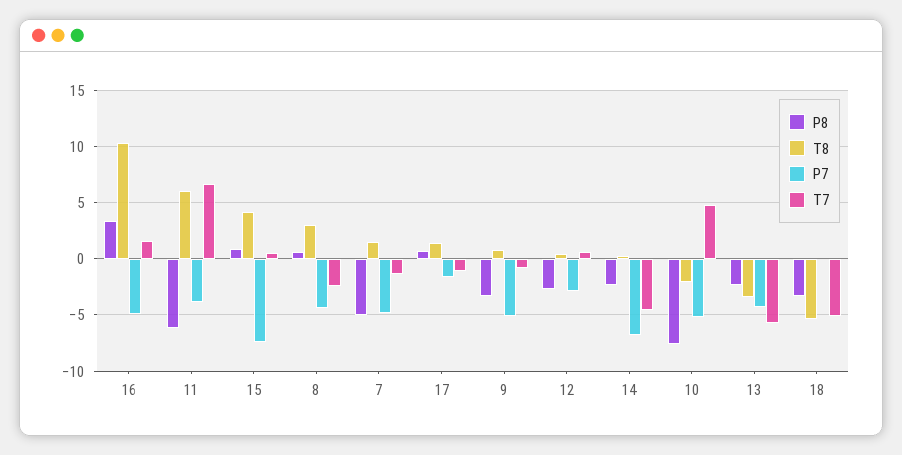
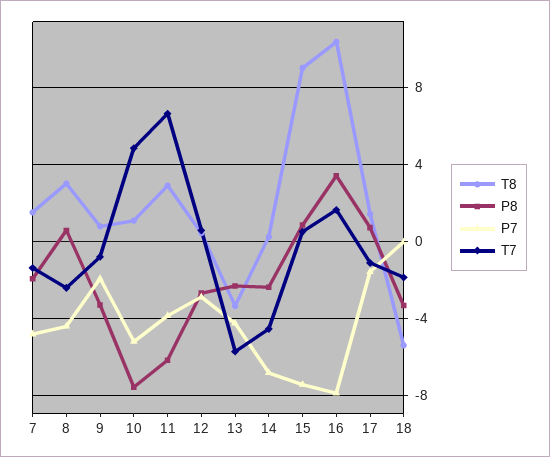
  {
    "P8": {
      "16": 3.5,
      "11": -6,
      "15": 1,
      "8": 0.5,
-     "7": -5,
+     "7": -2,
      "17": 0.5,
      "9": -3.5,
      "12": -2.5,
      "14": -2.5,
      "10": -7.5,
      "13": -2.5,
      "18": -3.5
    },
    "T8": {
      "16": 10.5,
-     "11": 6,
+     "11": 3,
-     "15": 4,
+     "15": 9,
      "8": 3,
      "7": 1.5,
      "17": 1.5,
      "9": 1,
      "12": 0.5,
      "14": 0,
-     "10": -2,
+     "10": 1,
      "13": -3.5,
      "18": -5.5
    },
    "P7": {
-     "16": -5,
+     "16": -8,
      "11": -4,
      "15": -7.5,
      "8": -4.5,
      "7": -5,
      "17": -1.5,
-     "9": -5,
+     "9": -2,
      "12": -3,
      "14": -7,
      "10": -5,
      "13": -4.5,
      "18": 0
    },
    "T7": {
      "16": 1.5,
      "11": 6.5,
      "15": 0.5,
      "8": -2.5,
      "7": -1.5,
      "17": -1,
      "9": -1,
      "12": 0.5,
      "14": -4.5,
      "10": 5,
      "13": -5.5,
-     "18": -5
+     "18": -2
    }
  }

